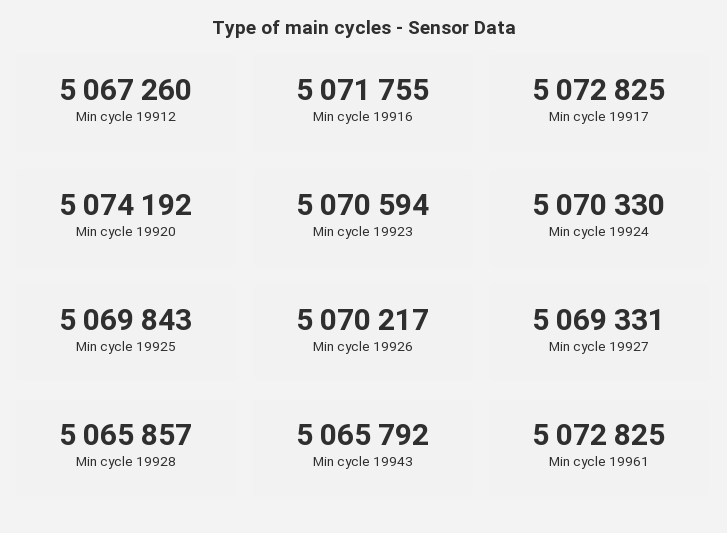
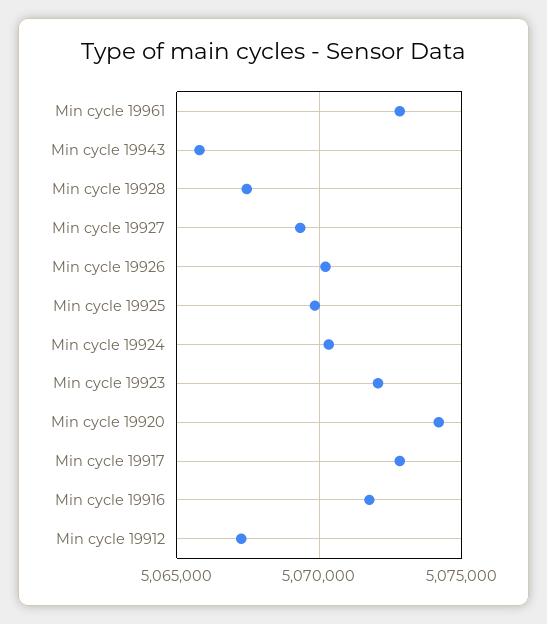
  {
    "Min cycle 19912": 5067260,
    "Min cycle 19916": 5071755,
    "Min cycle 19917": 5072825,
    "Min cycle 19920": 5074192,
-   "Min cycle 19923": 5070594,
+   "Min cycle 19923": 5072000,
    "Min cycle 19924": 5070330,
    "Min cycle 19925": 5069843,
    "Min cycle 19926": 5070217,
    "Min cycle 19927": 5069331,
-   "Min cycle 19928": 5065857,
+   "Min cycle 19928": 5067500,
    "Min cycle 19943": 5065792,
    "Min cycle 19961": 5072825
  }

